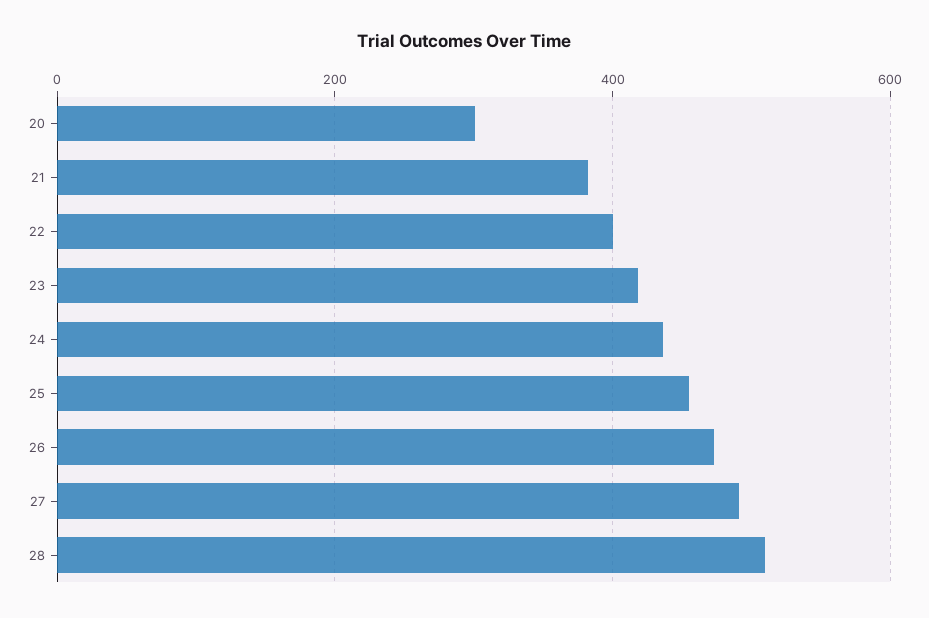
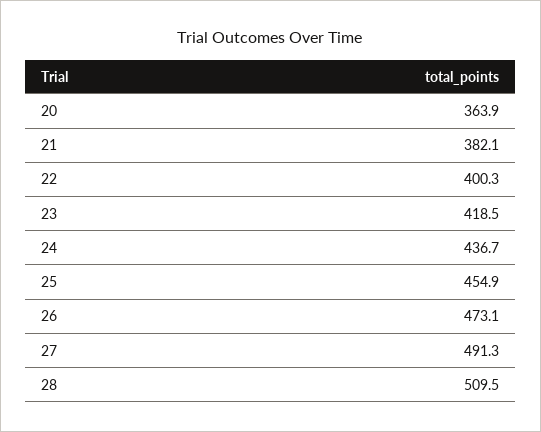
  {
-   "20": 300,
+   "20": 363.9,
    "21": 382.1,
    "22": 400.3,
    "23": 418.5,
    "24": 436.7,
    "25": 454.9,
    "26": 473.1,
    "27": 491.3,
    "28": 509.5
  }

